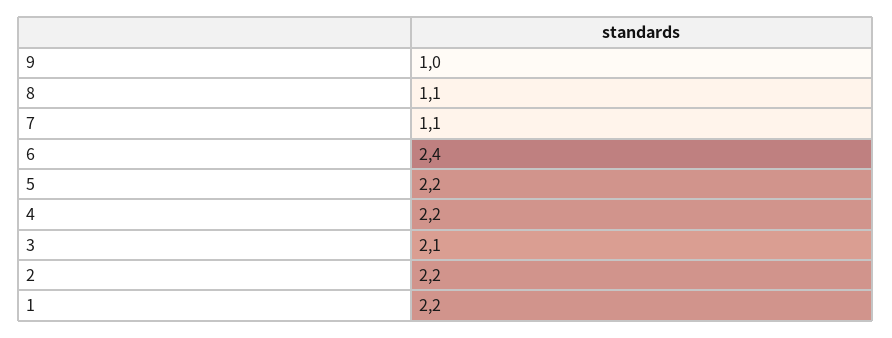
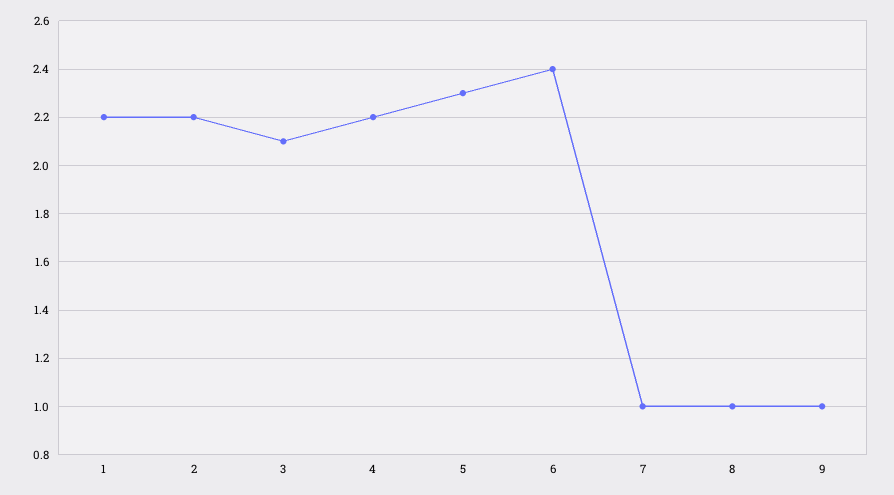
  {
    "9": 1,
-   "8": 1.1,
+   "8": 1,
-   "7": 1.1,
+   "7": 1,
    "6": 2.4,
-   "5": 2.2,
+   "5": 2.3,
    "4": 2.2,
    "3": 2.1,
    "2": 2.2,
    "1": 2.2
  }

